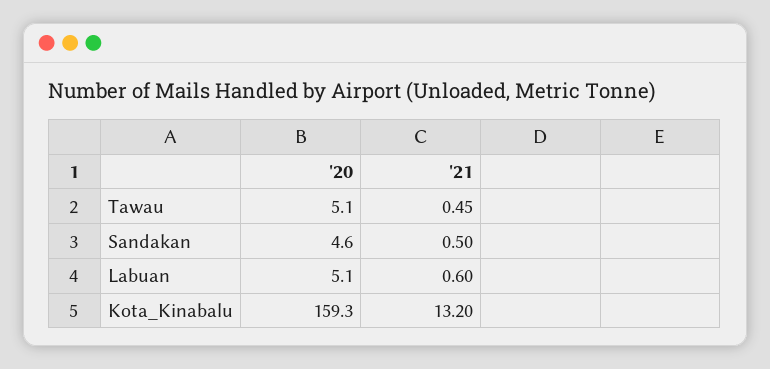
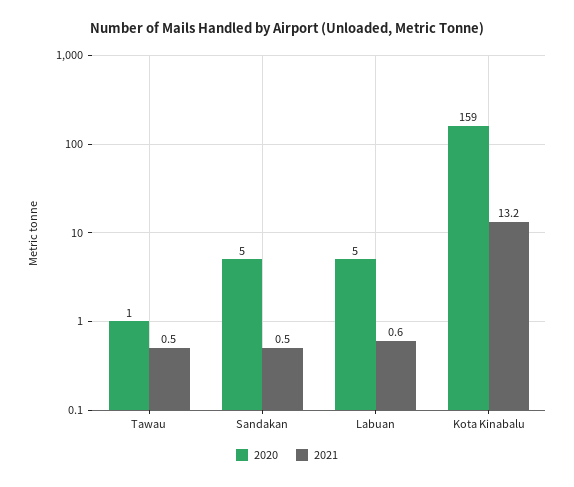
  {
    "'20": {
-     "Tawau": 5.1,
+     "Tawau": 1,
      "Sandakan": 4.6,
      "Labuan": 5.1,
      "Kota_Kinabalu": 159.3
    },
    "'21": {
      "Tawau": 0.45,
      "Sandakan": 0.5,
      "Labuan": 0.6,
      "Kota_Kinabalu": 13.2
    }
  }

